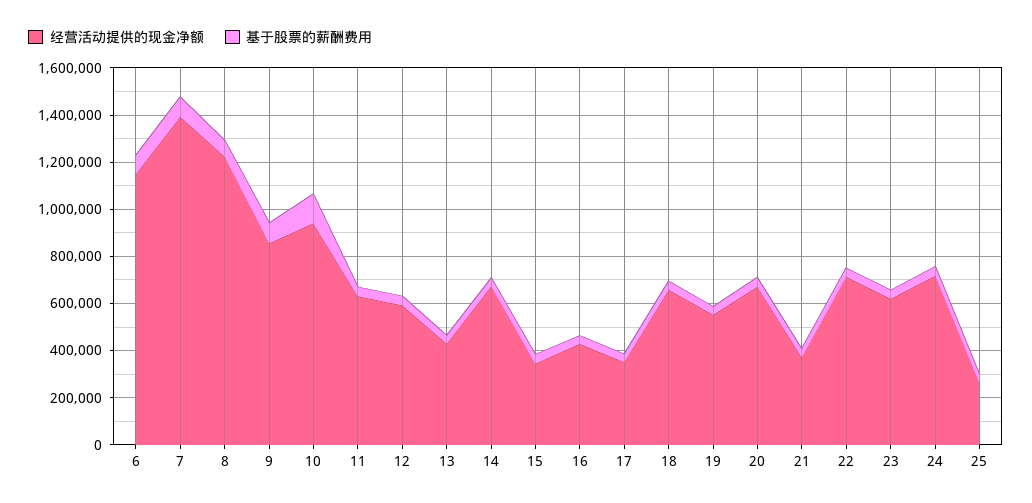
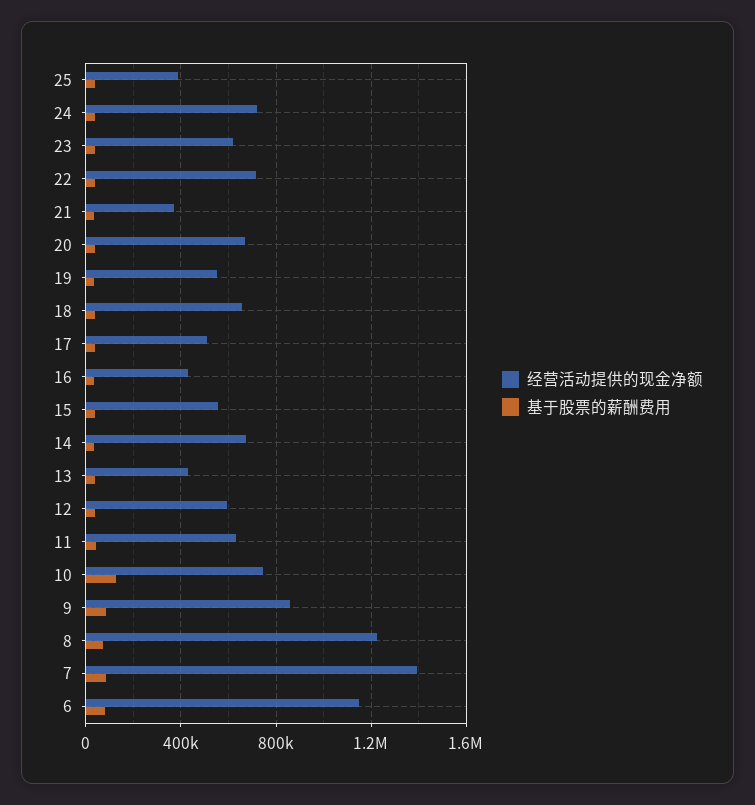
  {
    "经营活动提供的现金净额": {
      "6": 1150000,
      "7": 1400000,
      "8": 1200000,
      "9": 850000,
-     "10": 950000,
+     "10": 750000,
      "11": 650000,
      "12": 600000,
      "13": 450000,
      "14": 650000,
-     "15": 350000,
+     "15": 550000,
      "16": 450000,
-     "17": 350000,
+     "17": 500000,
      "18": 650000,
      "19": 550000,
      "20": 650000,
      "21": 350000,
      "22": 700000,
      "23": 600000,
      "24": 700000,
-     "25": 250000
+     "25": 400000
    },
    "基于股票的薪酬费用": {
      "6": 100000,
      "7": 100000,
      "8": 50000,
      "9": 100000,
      "10": 100000,
      "11": 50000,
      "12": 50000,
      "13": 50000,
      "14": 50000,
      "15": 50000,
      "16": 50000,
      "17": 50000,
      "18": 50000,
      "19": 50000,
      "20": 50000,
      "21": 50000,
      "22": 50000,
      "23": 50000,
      "24": 50000,
      "25": 50000
    }
  }

